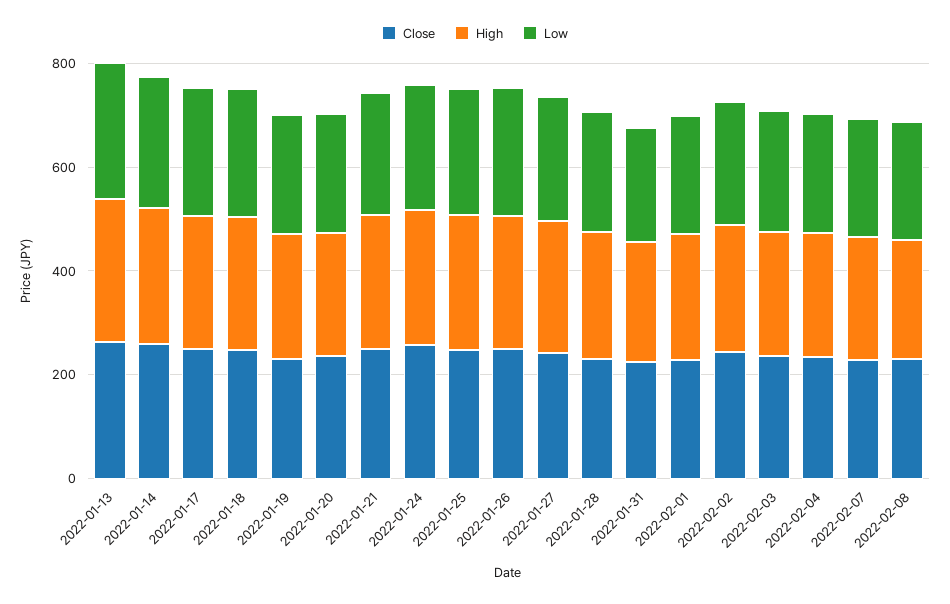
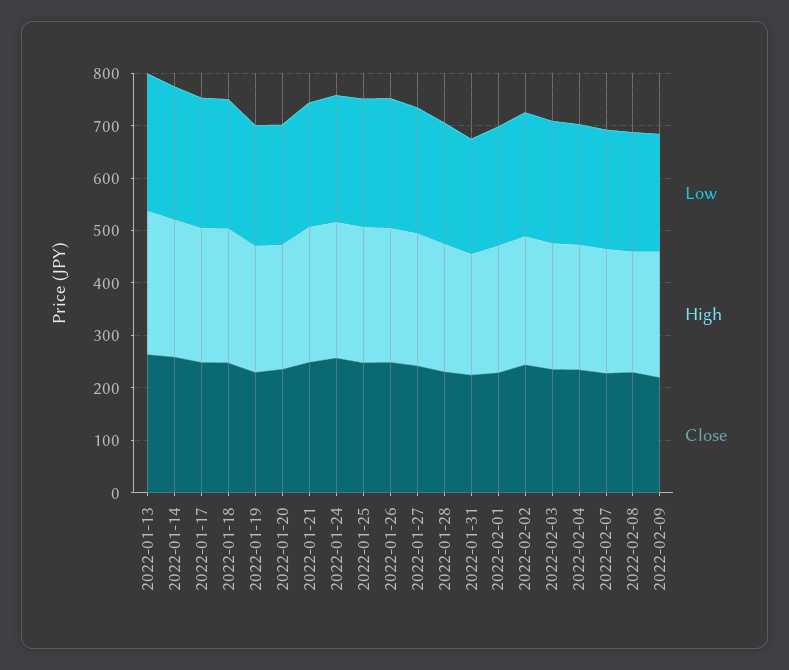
  {
    "Close": {
      "2022-01-13": 260,
      "2022-01-14": 260,
      "2022-01-17": 240,
      "2022-01-18": 240,
      "2022-01-19": 220,
      "2022-01-20": 240,
      "2022-01-21": 240,
      "2022-01-24": 260,
      "2022-01-25": 240,
      "2022-01-26": 240,
      "2022-01-27": 240,
      "2022-01-28": 240,
      "2022-01-31": 220,
      "2022-02-01": 220,
      "2022-02-02": 240,
      "2022-02-03": 240,
      "2022-02-04": 240,
      "2022-02-07": 220,
-     "2022-02-08": 220
+     "2022-02-08": 220,
+     "2022-02-09": 220
    },
    "High": {
      "2022-01-13": 280,
      "2022-01-14": 260,
      "2022-01-17": 260,
      "2022-01-18": 260,
      "2022-01-19": 240,
      "2022-01-20": 240,
      "2022-01-21": 260,
      "2022-01-24": 260,
      "2022-01-25": 260,
      "2022-01-26": 260,
      "2022-01-27": 260,
      "2022-01-28": 240,
      "2022-01-31": 240,
      "2022-02-01": 240,
      "2022-02-02": 240,
      "2022-02-03": 240,
      "2022-02-04": 240,
      "2022-02-07": 240,
-     "2022-02-08": 240
+     "2022-02-08": 240,
+     "2022-02-09": 240
    },
    "Low": {
      "2022-01-13": 260,
      "2022-01-14": 260,
      "2022-01-17": 240,
      "2022-01-18": 240,
      "2022-01-19": 220,
      "2022-01-20": 220,
      "2022-01-21": 240,
      "2022-01-24": 240,
      "2022-01-25": 240,
      "2022-01-26": 240,
      "2022-01-27": 240,
      "2022-01-28": 240,
      "2022-01-31": 220,
      "2022-02-01": 220,
      "2022-02-02": 240,
      "2022-02-03": 240,
      "2022-02-04": 220,
      "2022-02-07": 220,
-     "2022-02-08": 220
+     "2022-02-08": 220,
+     "2022-02-09": 220
    }
  }

